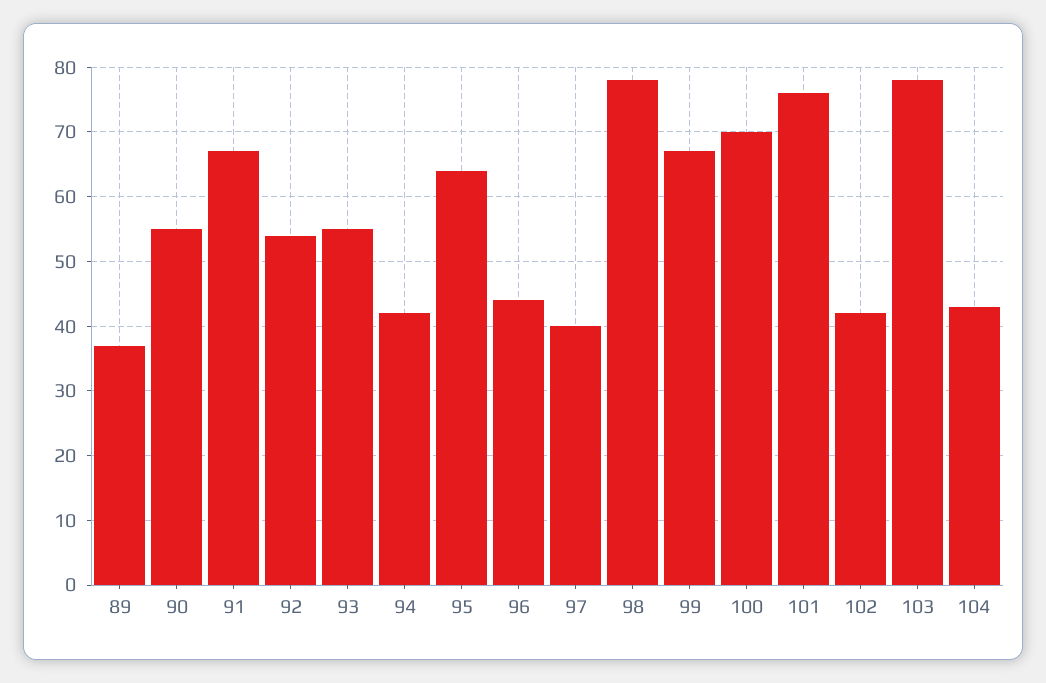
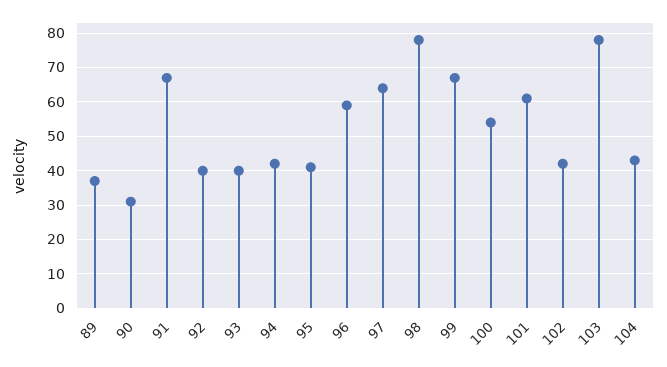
  {
    "89": 37,
-   "90": 55,
+   "90": 30,
    "91": 67,
-   "92": 54,
+   "92": 40,
-   "93": 55,
+   "93": 40,
    "94": 42,
-   "95": 64,
+   "95": 40,
-   "96": 44,
+   "96": 60,
-   "97": 40,
+   "97": 65,
    "98": 78,
    "99": 67,
-   "100": 70,
+   "100": 55,
-   "101": 76,
+   "101": 60,
    "102": 42,
    "103": 78,
    "104": 43
  }

